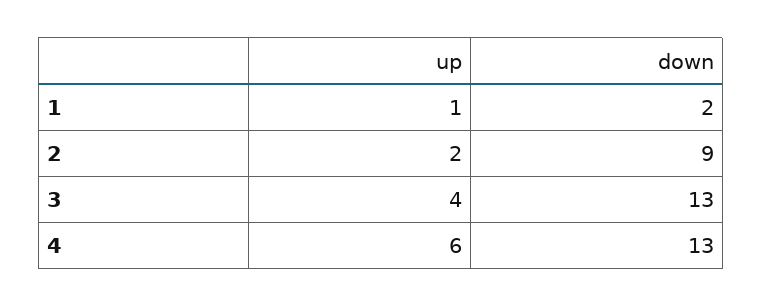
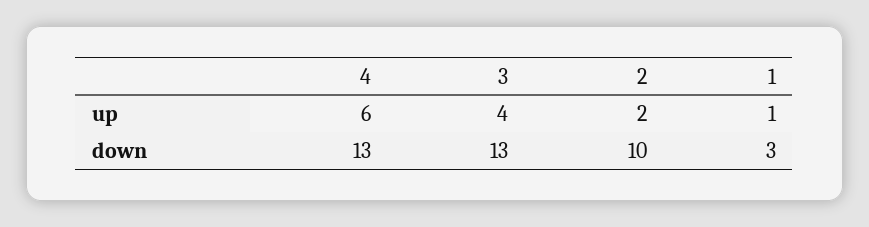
  {
    "up": {
      "1": 1,
      "2": 2,
      "3": 4,
      "4": 6
    },
    "down": {
-     "1": 2,
+     "1": 3,
-     "2": 9,
+     "2": 10,
      "3": 13,
      "4": 13
    }
  }

